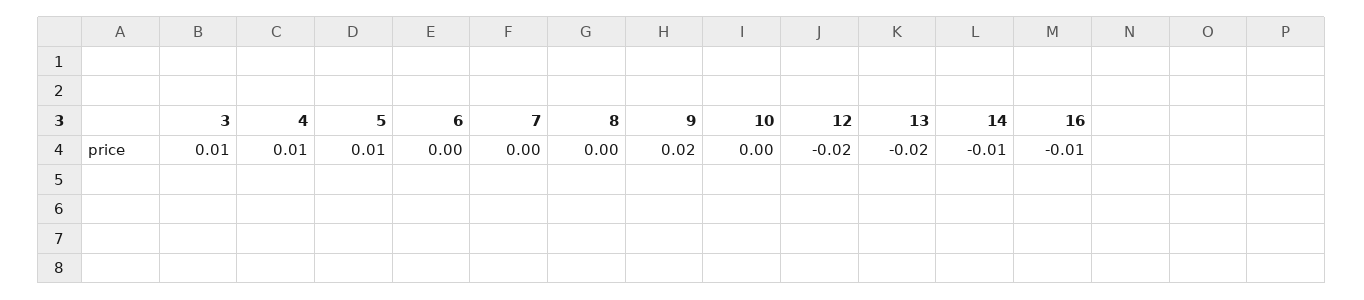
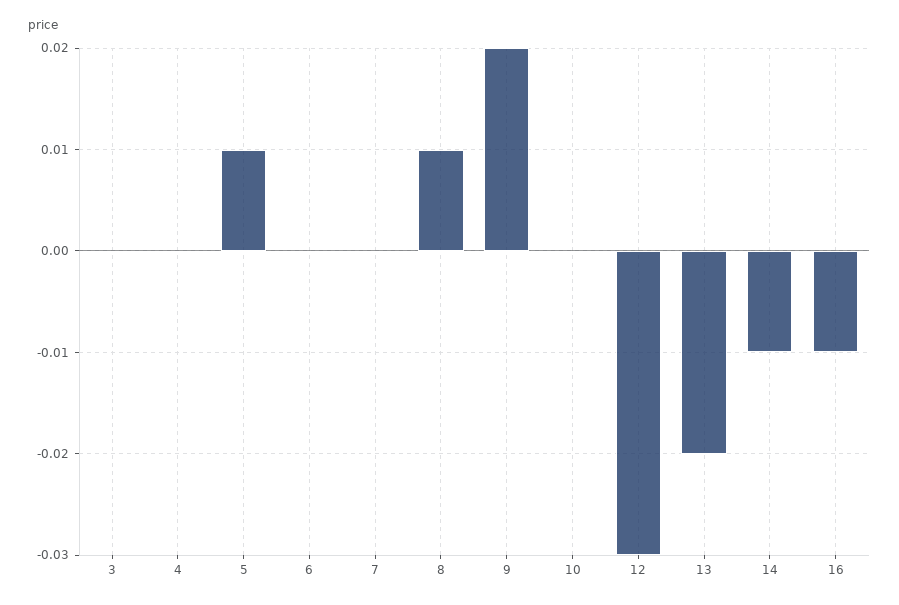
  {
-   "3": 0.01,
+   "3": 0,
-   "4": 0.01,
+   "4": 0,
    "5": 0.01,
    "6": 0,
    "7": 0,
-   "8": 0,
+   "8": 0.01,
    "9": 0.02,
    "10": 0,
-   "12": -0.02,
+   "12": -0.03,
    "13": -0.02,
    "14": -0.01,
    "16": -0.01
  }

